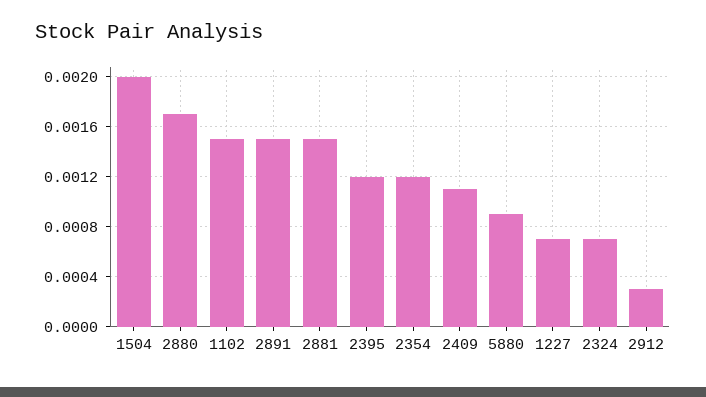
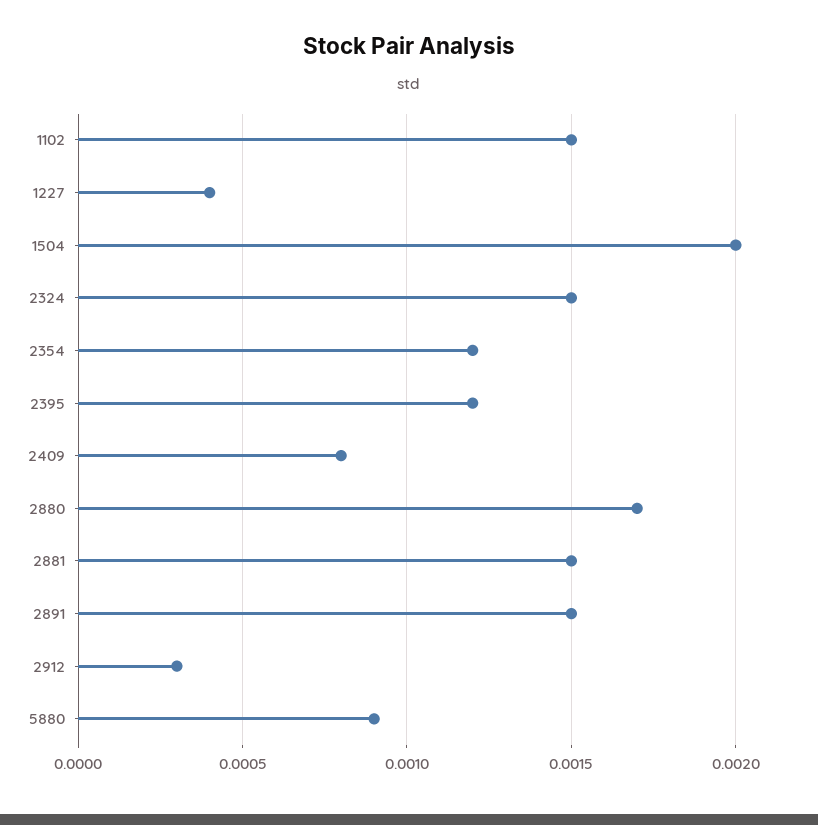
  {
    "1504": 0.002,
    "2880": 0.0017,
    "1102": 0.0015,
    "2891": 0.0015,
    "2881": 0.0015,
    "2395": 0.0012,
    "2354": 0.0012,
-   "2409": 0.0011,
+   "2409": 0.0008,
    "5880": 0.0009,
-   "1227": 0.0007,
+   "1227": 0.0004,
-   "2324": 0.0007,
+   "2324": 0.0015,
    "2912": 0.0003
  }

